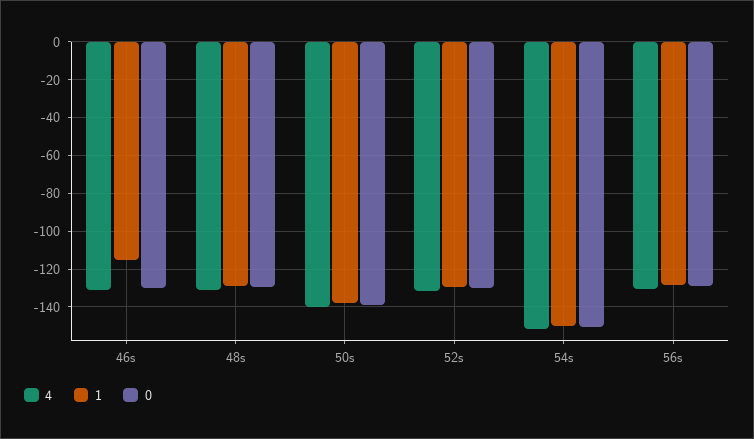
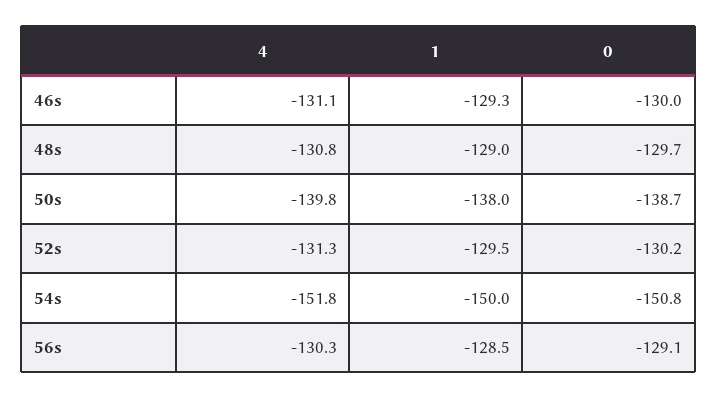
  {
    "4": {
      "46s": -131.1,
      "48s": -130.8,
      "50s": -139.8,
      "52s": -131.3,
      "54s": -151.8,
      "56s": -130.3
    },
    "1": {
-     "46s": -115,
+     "46s": -129.3,
      "48s": -129,
      "50s": -138,
      "52s": -129.5,
      "54s": -150,
      "56s": -128.5
    },
    "0": {
      "46s": -130,
      "48s": -129.7,
      "50s": -138.7,
      "52s": -130.2,
      "54s": -150.8,
      "56s": -129.1
    }
  }

